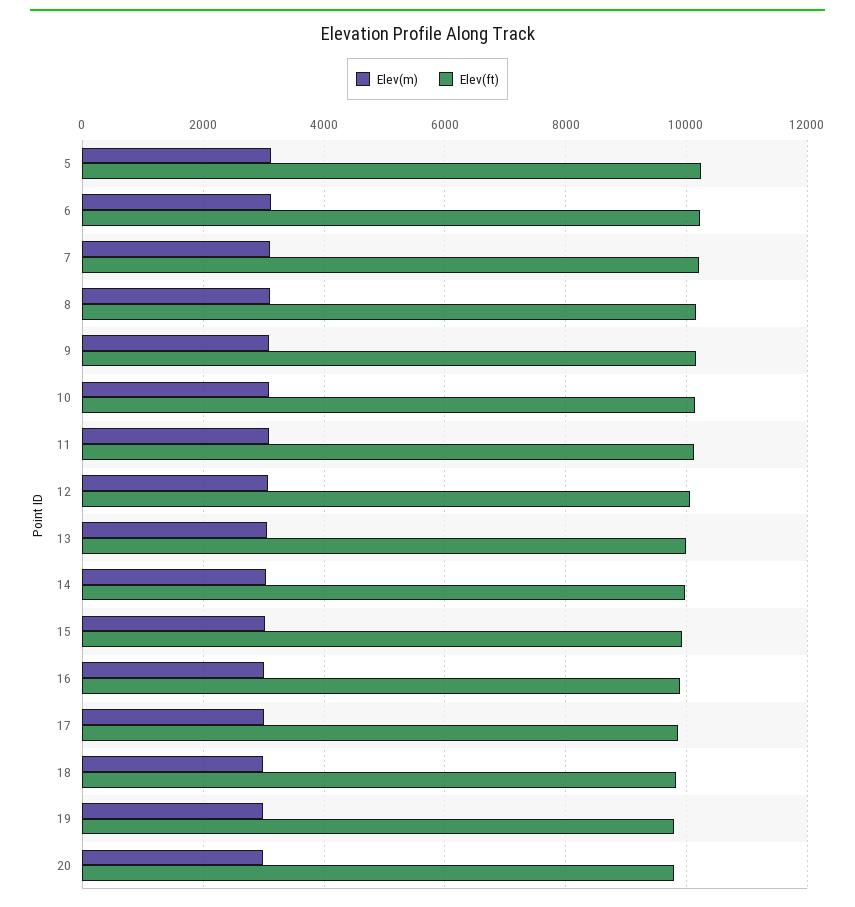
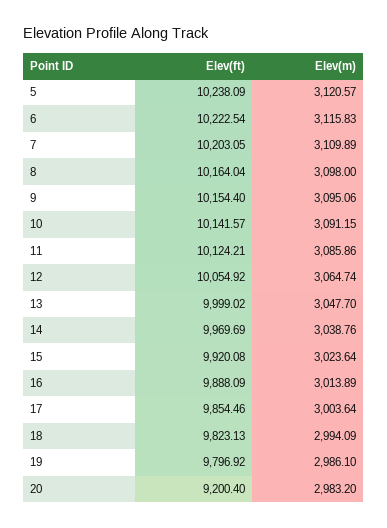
  {
    "Elev(m)": {
      "5": 3120.57,
      "6": 3115.83,
      "7": 3109.89,
      "8": 3098,
      "9": 3095.06,
      "10": 3091.15,
      "11": 3085.86,
      "12": 3064.74,
      "13": 3047.7,
      "14": 3038.76,
      "15": 3023.64,
      "16": 3013.89,
      "17": 3003.64,
      "18": 2994.09,
      "19": 2986.1,
      "20": 2983.2
    },
    "Elev(ft)": {
      "5": 10238.09,
      "6": 10222.54,
      "7": 10203.05,
      "8": 10164.04,
      "9": 10154.4,
      "10": 10141.57,
      "11": 10124.21,
      "12": 10054.92,
      "13": 9999.02,
      "14": 9969.69,
      "15": 9920.08,
      "16": 9888.09,
      "17": 9854.46,
      "18": 9823.13,
      "19": 9796.92,
-     "20": 9800
+     "20": 9200.4
    }
  }

